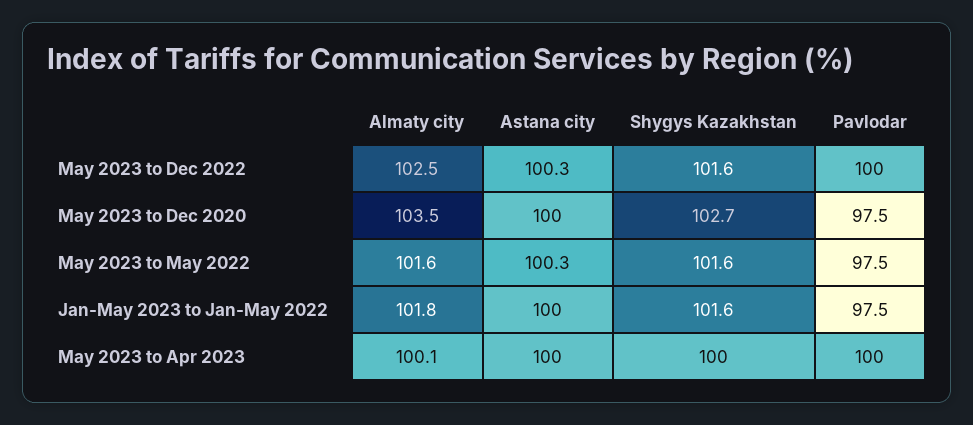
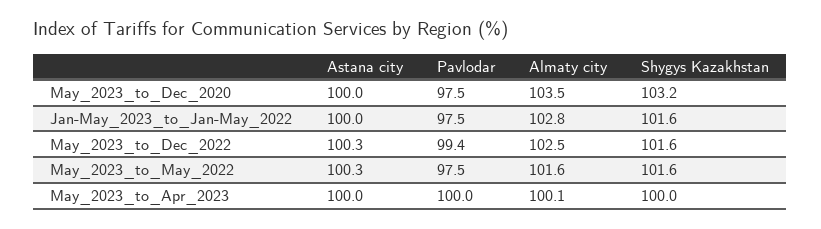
  {
    "Almaty city": {
      "May 2023 to Dec 2022": 102.5,
      "May 2023 to Dec 2020": 103.5,
      "May 2023 to May 2022": 101.6,
-     "Jan-May 2023 to Jan-May 2022": 101.8,
+     "Jan-May 2023 to Jan-May 2022": 102.8,
      "May 2023 to Apr 2023": 100.1
    },
    "Astana city": {
      "May 2023 to Dec 2022": 100.3,
      "May 2023 to Dec 2020": 100,
      "May 2023 to May 2022": 100.3,
      "Jan-May 2023 to Jan-May 2022": 100,
      "May 2023 to Apr 2023": 100
    },
    "Shygys Kazakhstan": {
      "May 2023 to Dec 2022": 101.6,
-     "May 2023 to Dec 2020": 102.7,
+     "May 2023 to Dec 2020": 103.2,
      "May 2023 to May 2022": 101.6,
      "Jan-May 2023 to Jan-May 2022": 101.6,
      "May 2023 to Apr 2023": 100
    },
    "Pavlodar": {
-     "May 2023 to Dec 2022": 100,
+     "May 2023 to Dec 2022": 99.4,
      "May 2023 to Dec 2020": 97.5,
      "May 2023 to May 2022": 97.5,
      "Jan-May 2023 to Jan-May 2022": 97.5,
      "May 2023 to Apr 2023": 100
    }
  }

